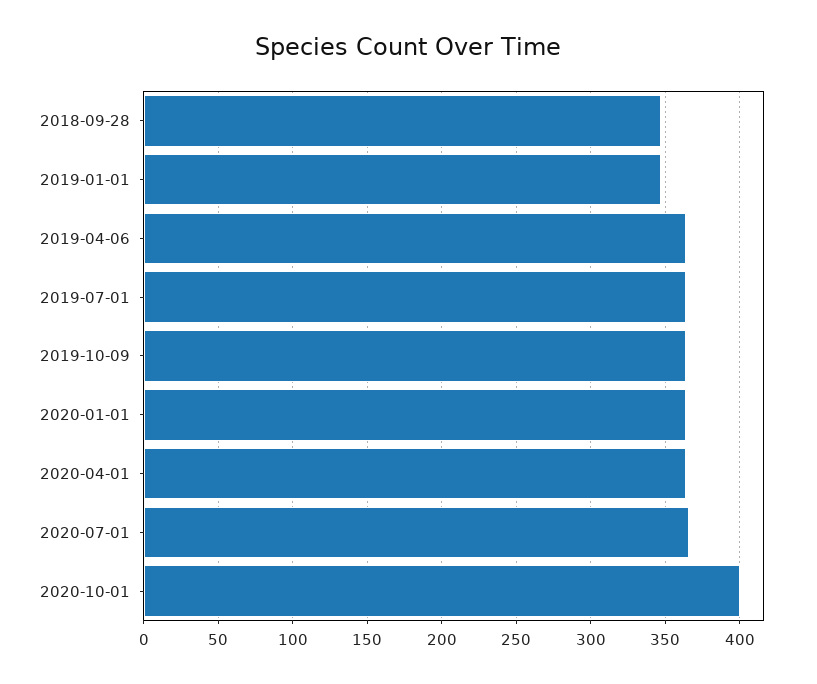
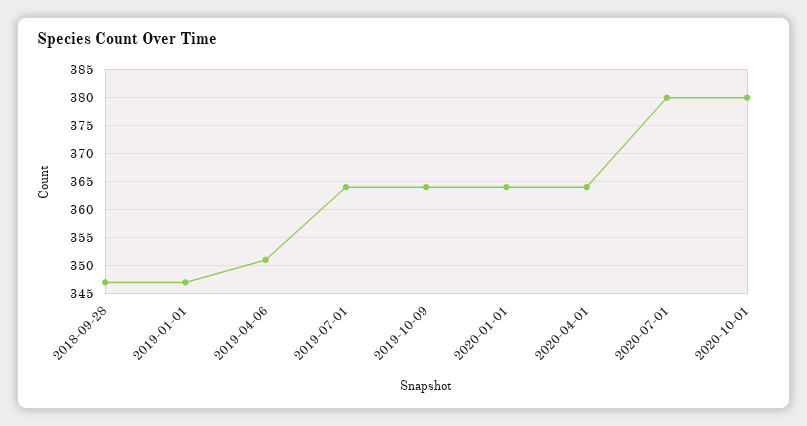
  {
    "2018-09-28": 345,
    "2019-01-01": 345,
-   "2019-04-06": 365,
+   "2019-04-06": 350,
    "2019-07-01": 365,
    "2019-10-09": 365,
    "2020-01-01": 365,
    "2020-04-01": 365,
-   "2020-07-01": 365,
+   "2020-07-01": 380,
-   "2020-10-01": 400
+   "2020-10-01": 380
  }

